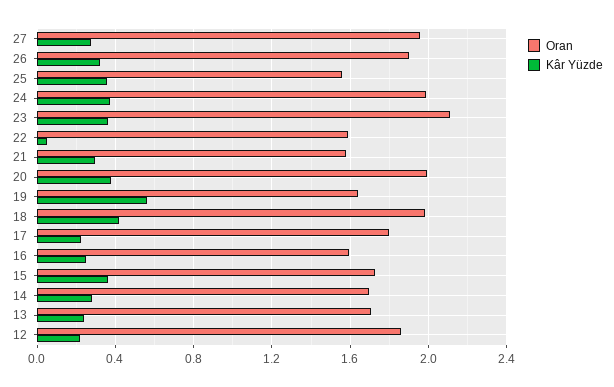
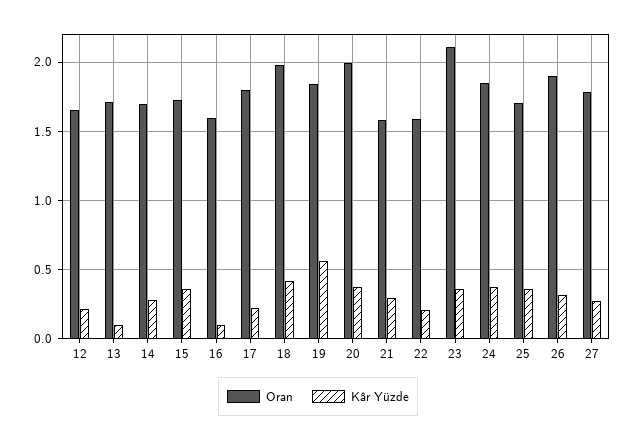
  {
    "Oran": {
-     "27": 1.95,
+     "27": 1.8,
      "26": 1.9,
-     "25": 1.55,
+     "25": 1.7,
-     "24": 2,
+     "24": 1.85,
      "23": 2.1,
      "22": 1.6,
      "21": 1.6,
      "20": 2,
-     "19": 1.65,
+     "19": 1.85,
      "18": 2,
      "17": 1.8,
      "16": 1.6,
      "15": 1.7,
      "14": 1.7,
      "13": 1.7,
-     "12": 1.85
+     "12": 1.65
    },
    "Kâr Yüzde": {
      "27": 0.25,
      "26": 0.3,
      "25": 0.35,
      "24": 0.35,
      "23": 0.35,
-     "22": 0.05,
+     "22": 0.2,
      "21": 0.3,
      "20": 0.4,
      "19": 0.55,
      "18": 0.4,
      "17": 0.2,
-     "16": 0.25,
+     "16": 0.1,
      "15": 0.35,
      "14": 0.3,
-     "13": 0.25,
+     "13": 0.1,
      "12": 0.2
    }
  }

